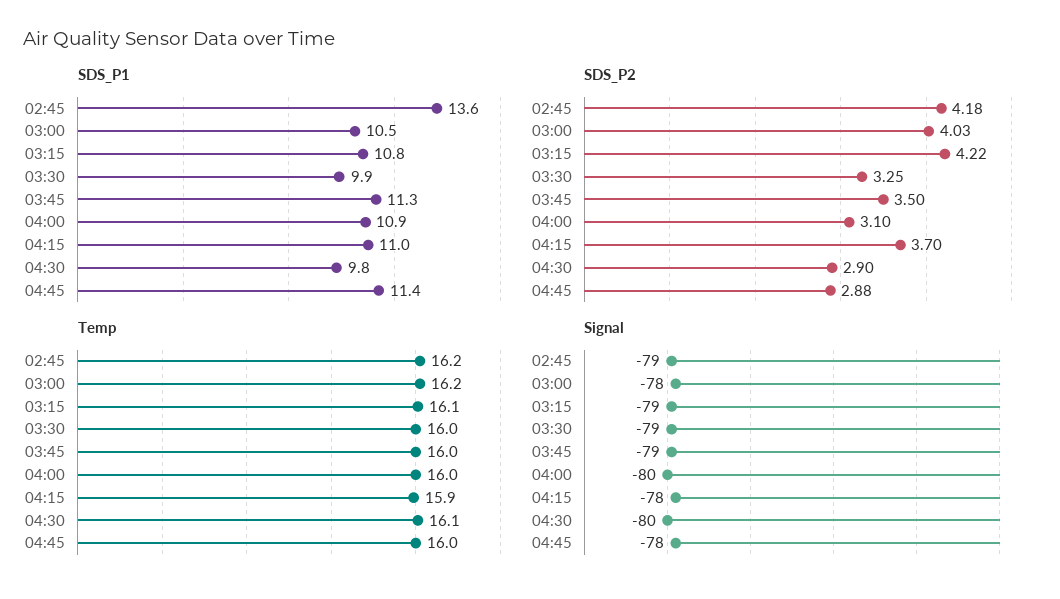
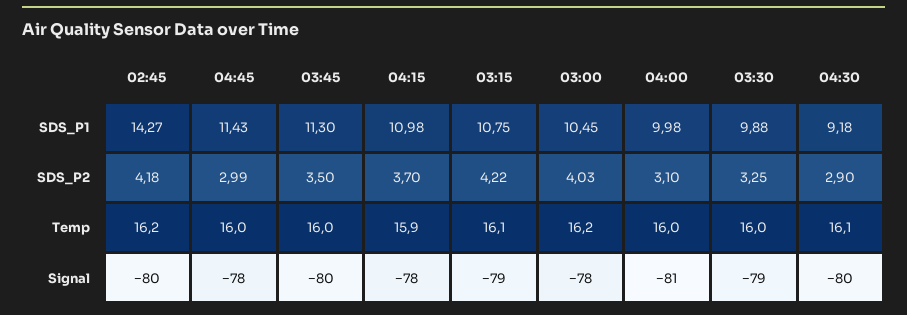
  {
    "SDS_P1": {
-     "02:45": 13.6,
+     "02:45": 14.27,
      "03:00": 10.45,
      "03:15": 10.75,
      "03:30": 9.88,
      "03:45": 11.3,
-     "04:00": 10.9,
+     "04:00": 9.98,
      "04:15": 10.98,
-     "04:30": 9.8,
+     "04:30": 9.18,
      "04:45": 11.43
    },
    "SDS_P2": {
      "02:45": 4.18,
      "03:00": 4.03,
      "03:15": 4.22,
      "03:30": 3.25,
      "03:45": 3.5,
      "04:00": 3.1,
      "04:15": 3.7,
      "04:30": 2.9,
-     "04:45": 2.88
+     "04:45": 2.99
    },
    "Temp": {
      "02:45": 16.2,
      "03:00": 16.2,
      "03:15": 16.1,
      "03:30": 16,
      "03:45": 16,
      "04:00": 16,
      "04:15": 15.9,
      "04:30": 16.1,
      "04:45": 16
    },
    "Signal": {
-     "02:45": -79,
+     "02:45": -80,
      "03:00": -78,
      "03:15": -79,
      "03:30": -79,
-     "03:45": -79,
+     "03:45": -80,
-     "04:00": -80,
+     "04:00": -81,
      "04:15": -78,
      "04:30": -80,
      "04:45": -78
    }
  }

